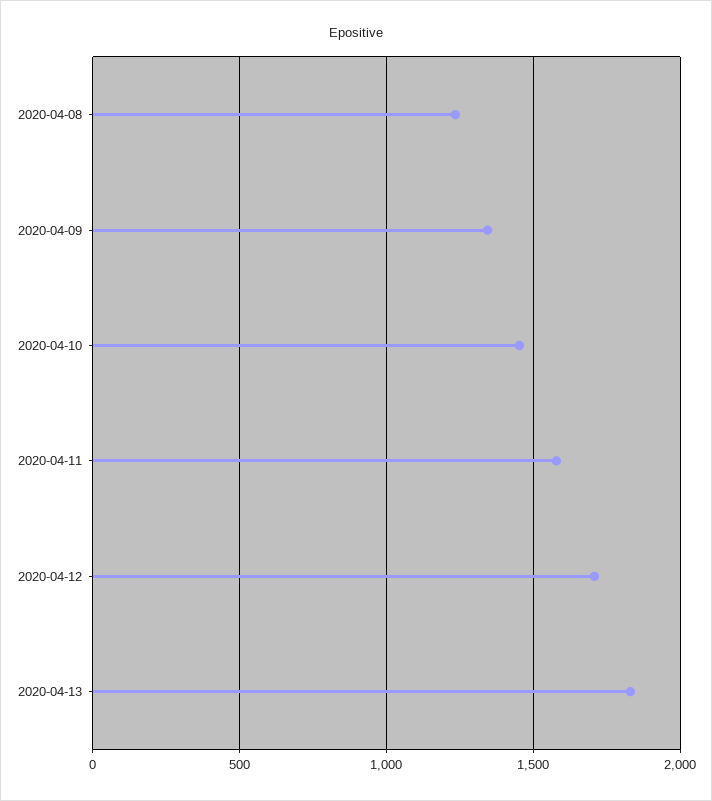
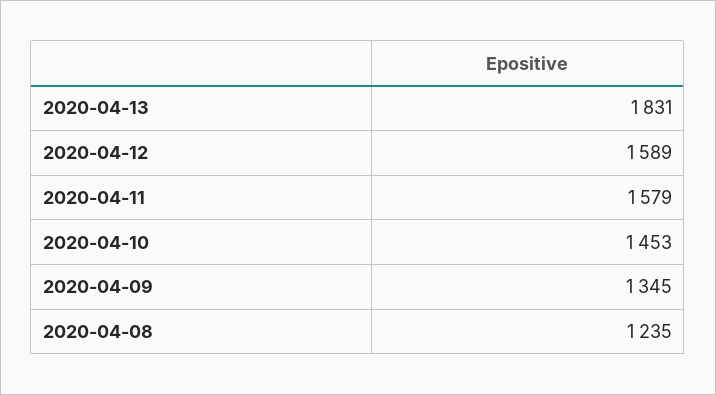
  {
    "2020-04-08": 1235,
    "2020-04-09": 1345,
    "2020-04-10": 1453,
    "2020-04-11": 1579,
-   "2020-04-12": 1700,
+   "2020-04-12": 1589,
    "2020-04-13": 1831
  }

